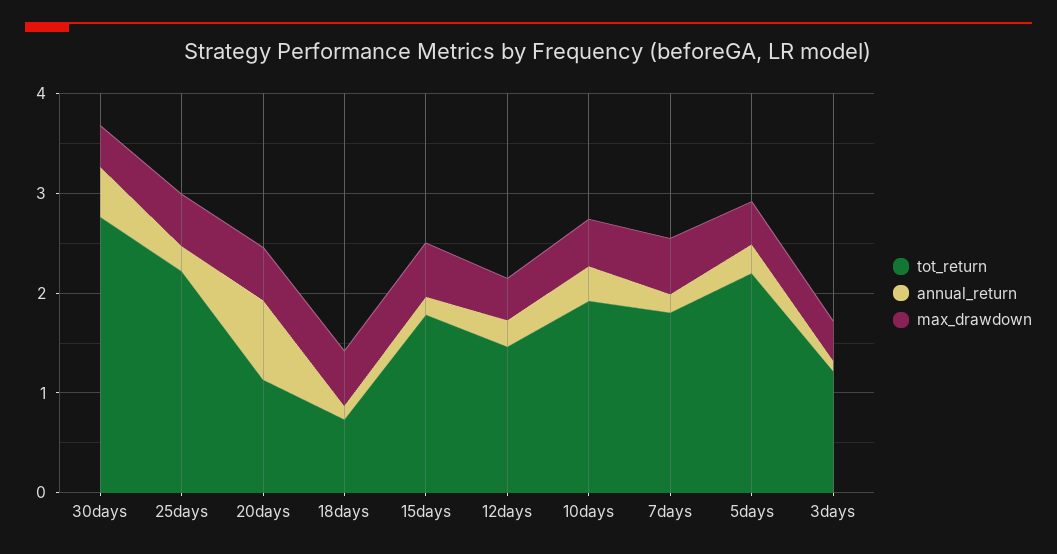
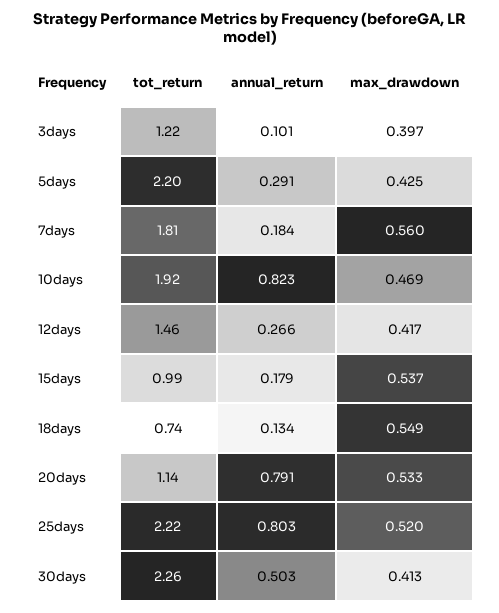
  {
    "tot_return": {
-     "30days": 2.8,
+     "30days": 2.26,
      "25days": 2.22,
      "20days": 1.14,
      "18days": 0.74,
-     "15days": 1.8,
+     "15days": 0.99,
      "12days": 1.46,
      "10days": 1.92,
      "7days": 1.81,
      "5days": 2.2,
      "3days": 1.22
    },
    "annual_return": {
      "30days": 0.503,
-     "25days": 0.2,
+     "25days": 0.803,
      "20days": 0.791,
      "18days": 0.134,
      "15days": 0.179,
      "12days": 0.266,
-     "10days": 0.4,
+     "10days": 0.823,
      "7days": 0.184,
      "5days": 0.291,
      "3days": 0.101
    },
    "max_drawdown": {
      "30days": 0.413,
      "25days": 0.52,
      "20days": 0.533,
      "18days": 0.549,
      "15days": 0.537,
      "12days": 0.417,
      "10days": 0.469,
      "7days": 0.56,
      "5days": 0.425,
      "3days": 0.397
    }
  }

